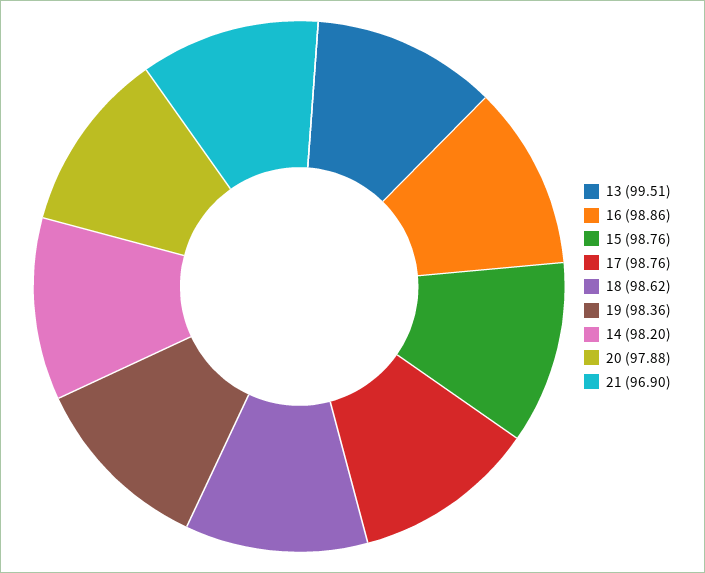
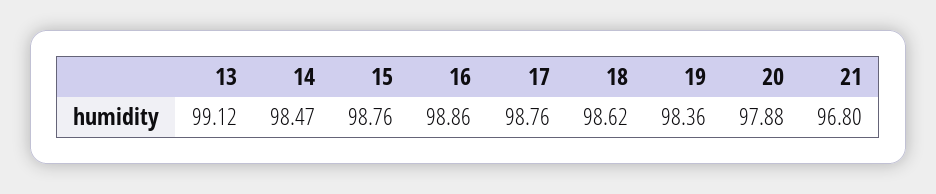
  {
-   "13": 99.51,
+   "13": 99.12,
    "16": 98.86,
    "15": 98.76,
    "17": 98.76,
    "18": 98.62,
    "19": 98.36,
-   "14": 98.2,
+   "14": 98.47,
    "20": 97.88,
-   "21": 96.9
+   "21": 96.8
  }

